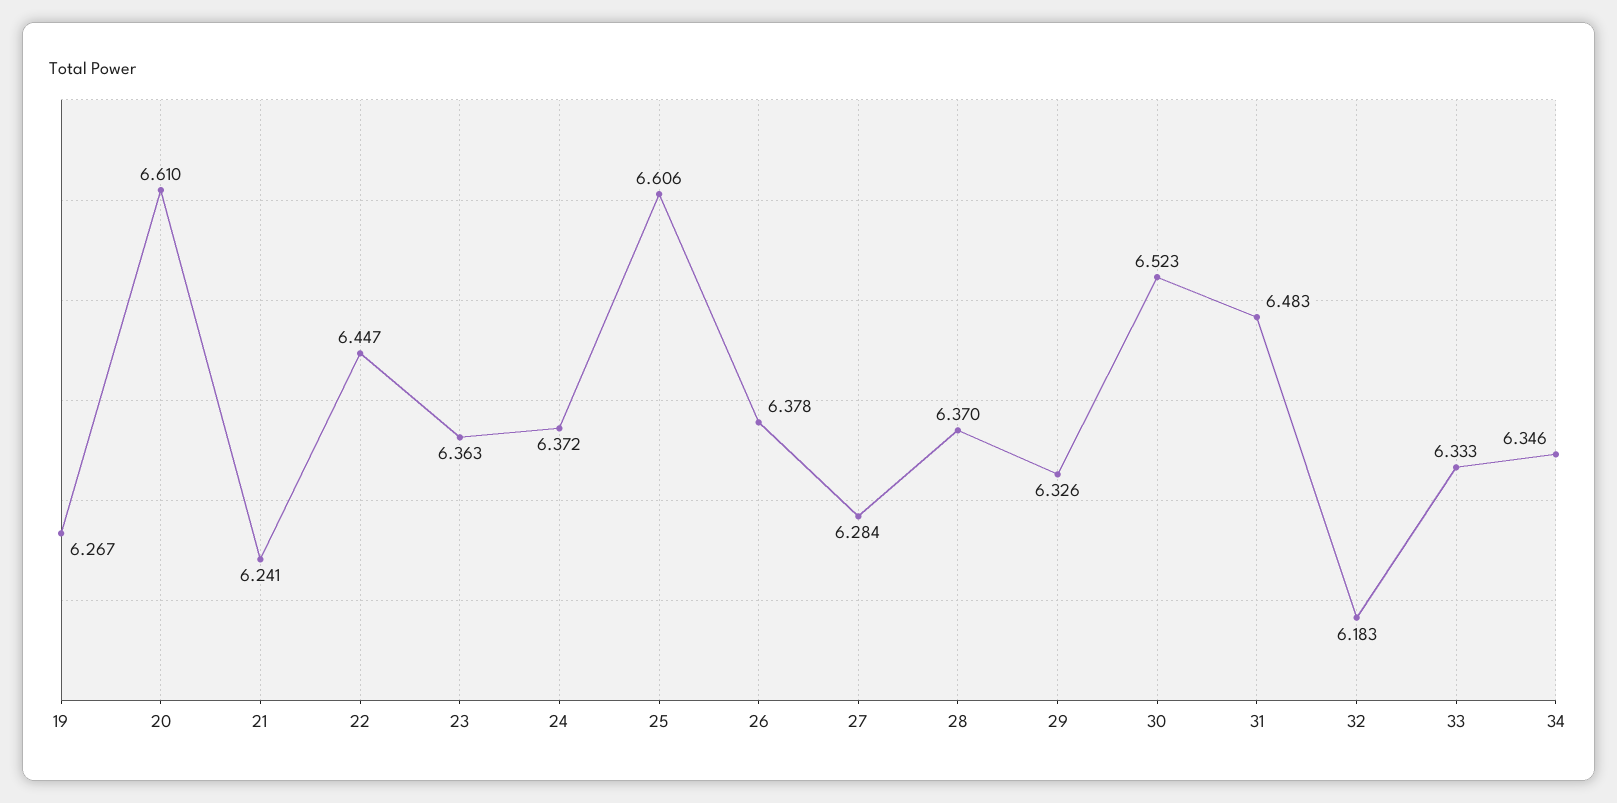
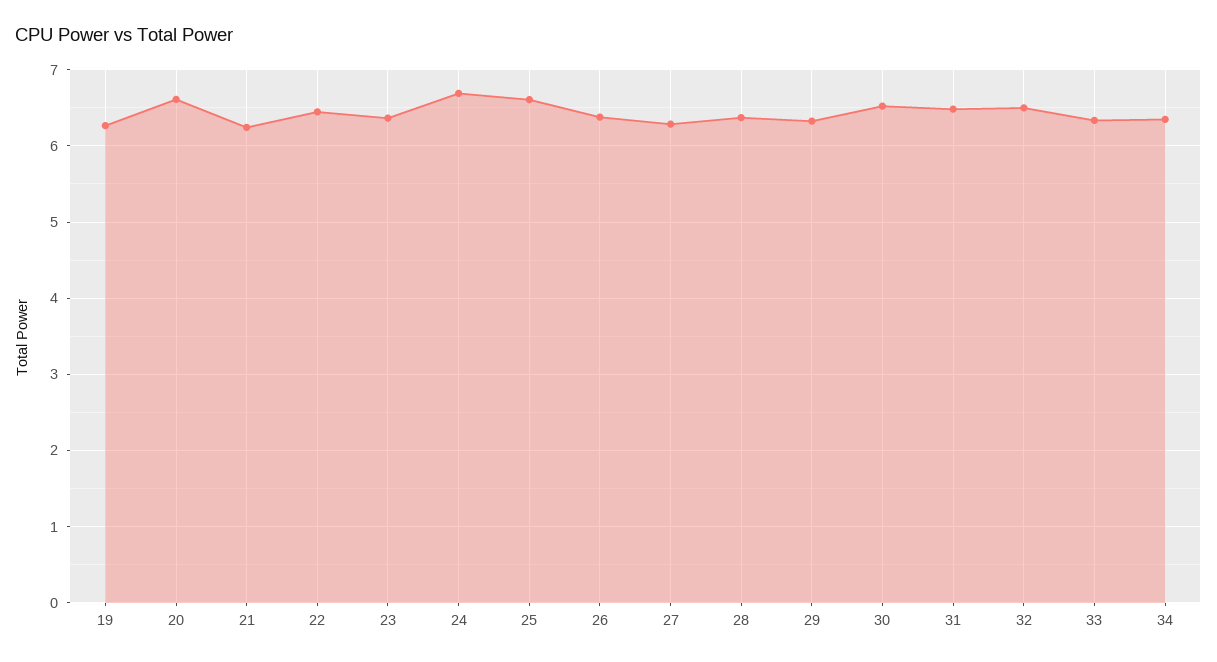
  {
    "19": 6.267,
    "20": 6.61,
    "21": 6.241,
    "22": 6.447,
    "23": 6.363,
-   "24": 6.372,
+   "24": 6.7,
    "25": 6.606,
    "26": 6.378,
    "27": 6.284,
    "28": 6.37,
    "29": 6.326,
    "30": 6.523,
    "31": 6.483,
-   "32": 6.183,
+   "32": 6.5,
    "33": 6.333,
    "34": 6.346
  }

